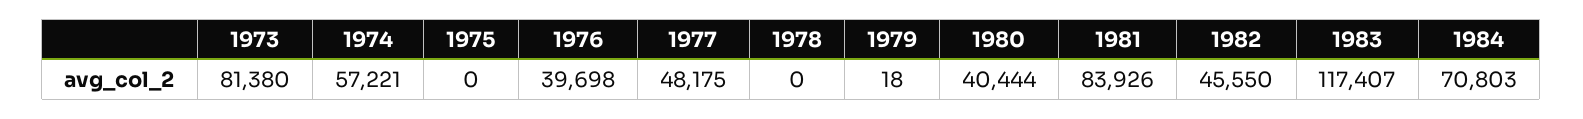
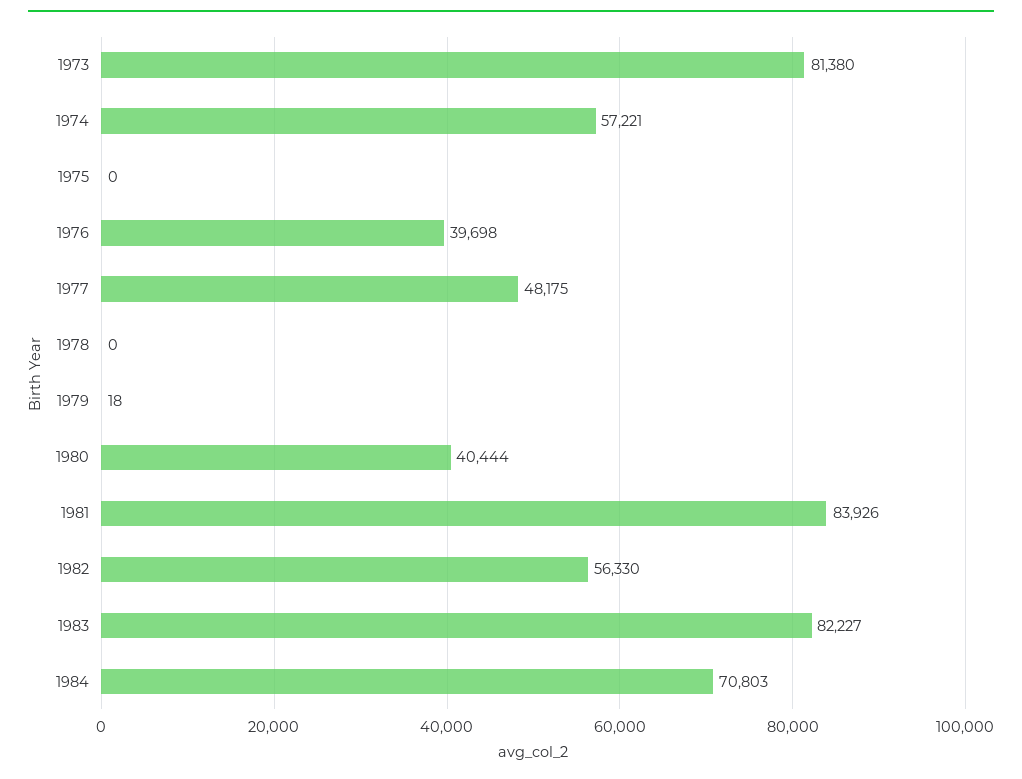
  {
    "1973": 81380,
    "1974": 57221,
    "1975": 0,
    "1976": 39698,
    "1977": 48175,
    "1978": 0,
    "1979": 18,
    "1980": 40444,
    "1981": 83926,
-   "1982": 45550,
+   "1982": 56330,
-   "1983": 117407,
+   "1983": 82227,
    "1984": 70803
  }

